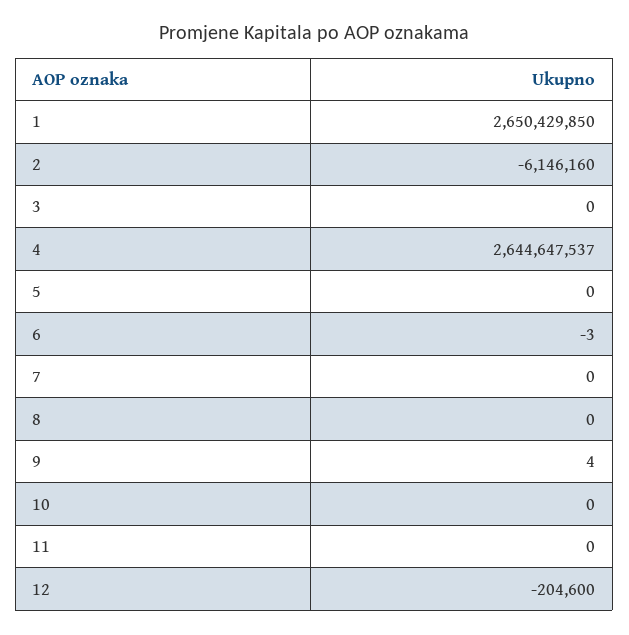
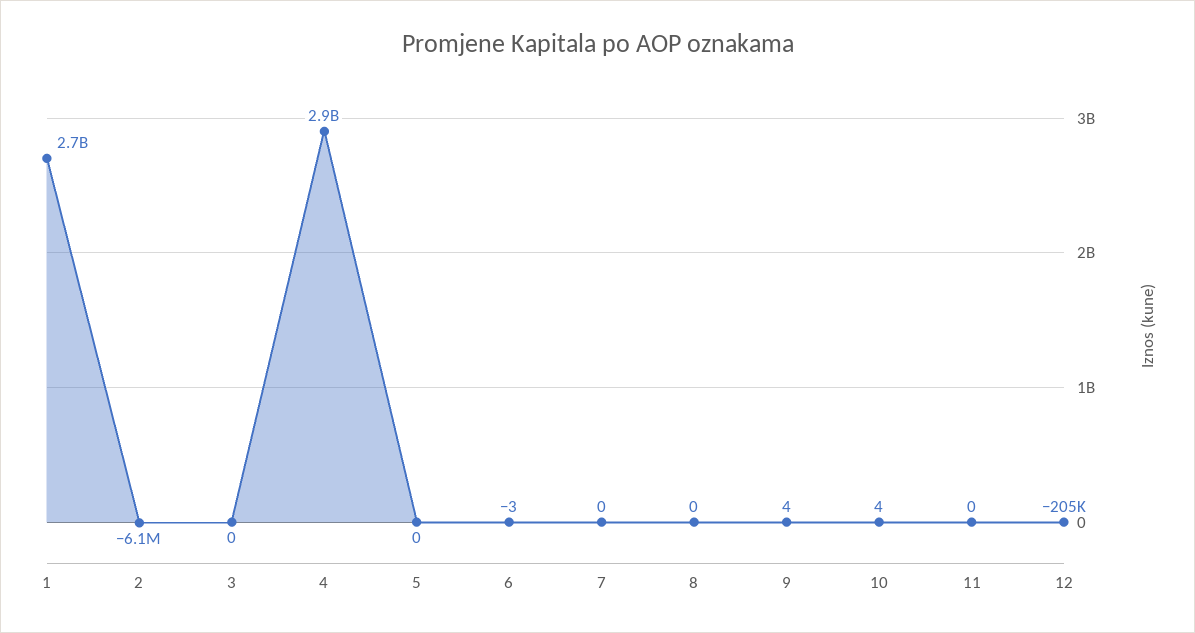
  {
    "1": 2650429850,
    "2": -6146160,
    "3": 0,
-   "4": 2644647537,
+   "4": 2900000000,
    "5": 0,
    "6": -3,
    "7": 0,
    "8": 0,
    "9": 4,
-   "10": 0,
+   "10": 4,
    "11": 0,
    "12": -204600
  }

